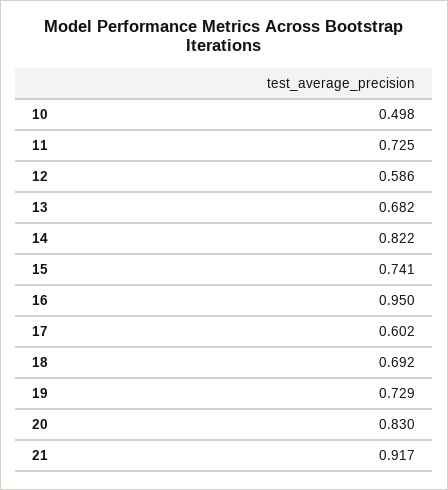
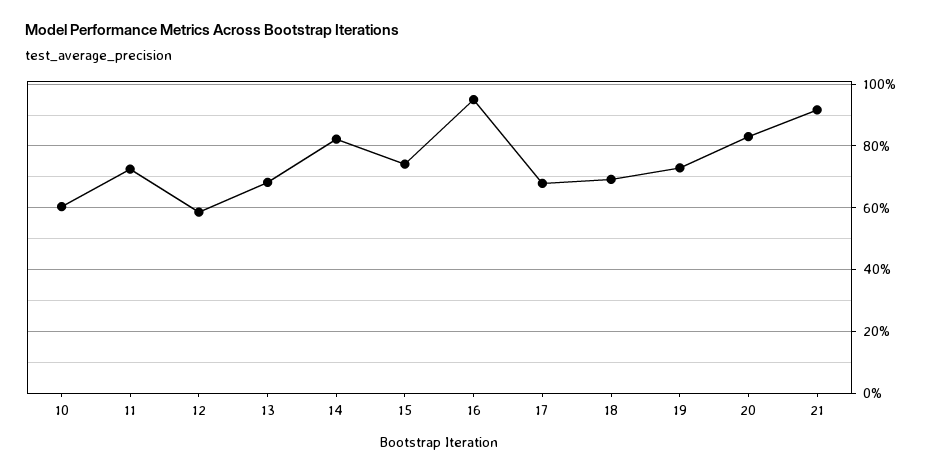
  {
-   "10": 0.498,
+   "10": 0.6,
    "11": 0.725,
    "12": 0.586,
    "13": 0.682,
    "14": 0.822,
    "15": 0.741,
    "16": 0.95,
-   "17": 0.602,
+   "17": 0.68,
    "18": 0.692,
    "19": 0.729,
    "20": 0.83,
    "21": 0.917
  }

